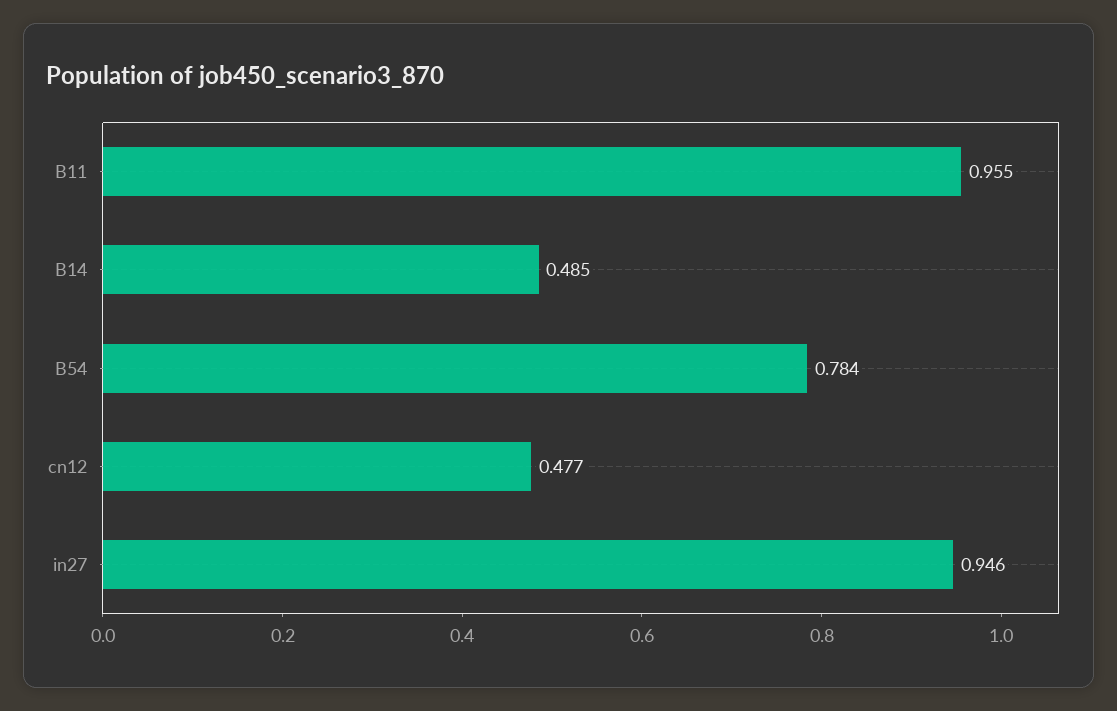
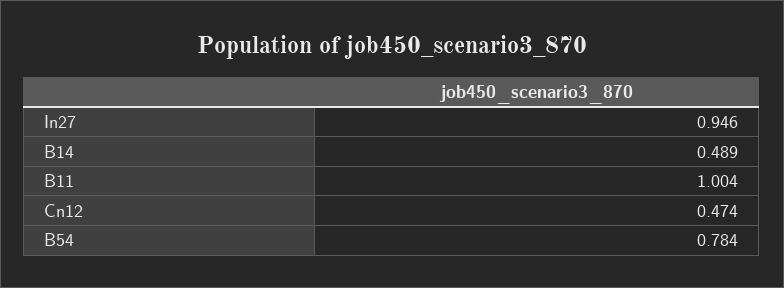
  {
-   "B11": 0.955,
+   "B11": 1.004,
-   "B14": 0.485,
+   "B14": 0.489,
    "B54": 0.784,
-   "cn12": 0.477,
+   "cn12": 0.474,
    "in27": 0.946
  }

